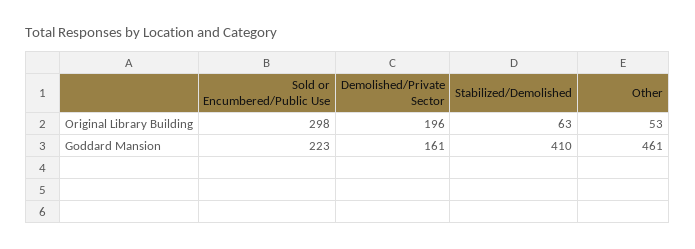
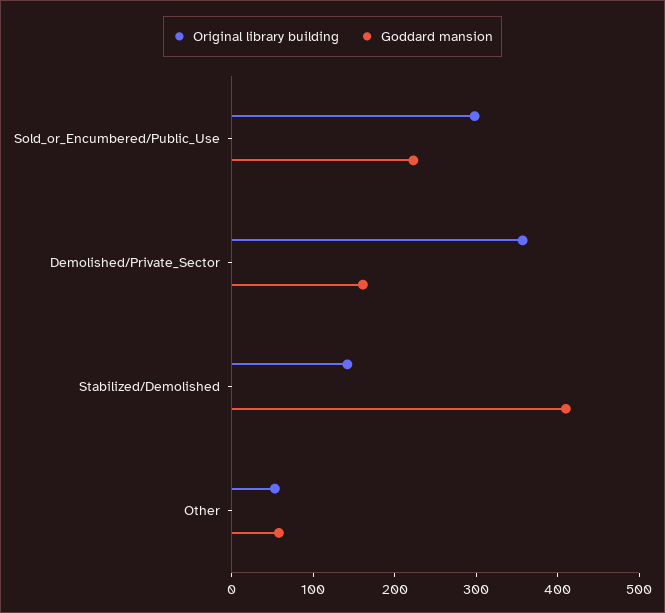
  {
    "Original Library Building": {
      "Sold or Encumbered/Public Use": 298,
-     "Demolished/Private Sector": 196,
+     "Demolished/Private Sector": 360,
-     "Stabilized/Demolished": 63,
+     "Stabilized/Demolished": 140,
      "Other": 53
    },
    "Goddard Mansion": {
      "Sold or Encumbered/Public Use": 223,
      "Demolished/Private Sector": 161,
      "Stabilized/Demolished": 410,
-     "Other": 461
+     "Other": 60
    }
  }

